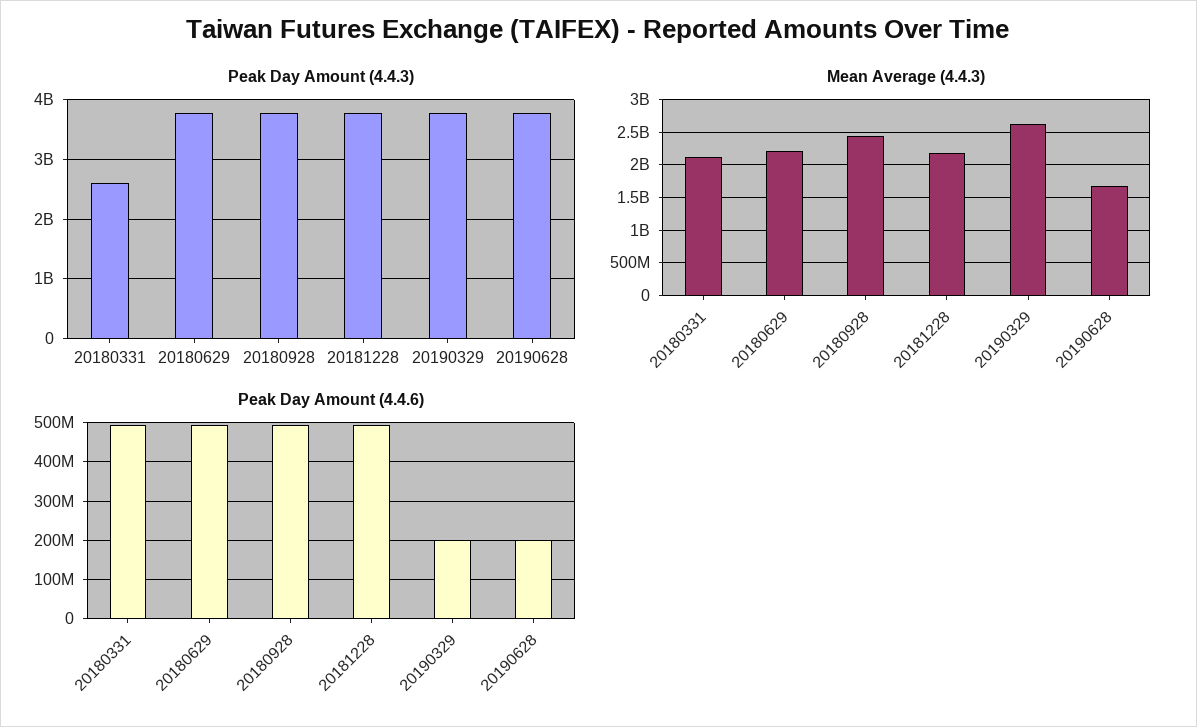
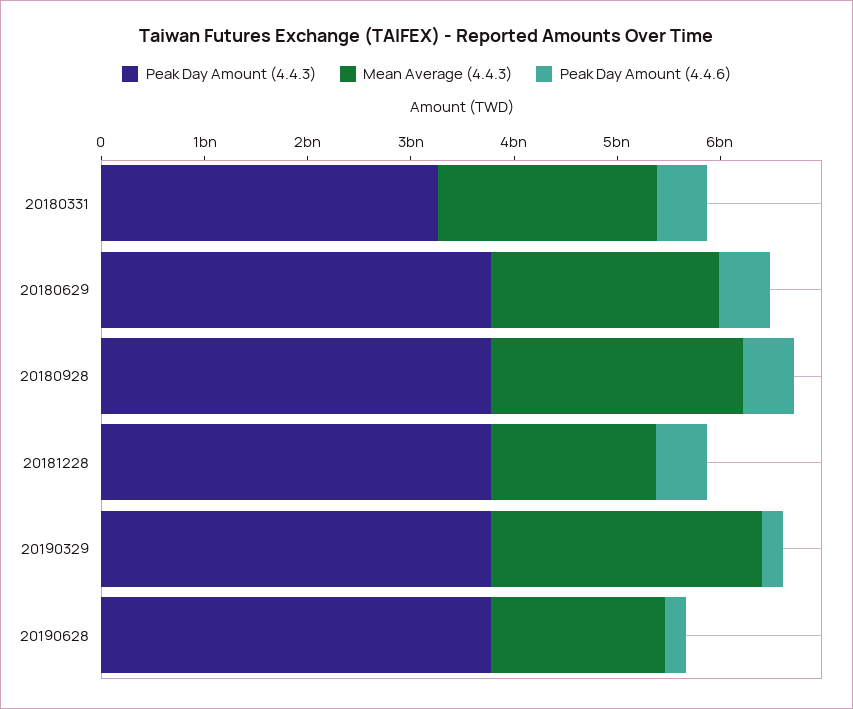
  {
    "Peak Day Amount (4.4.3)": {
-     "20180331": 2600000000,
+     "20180331": 3200000000,
      "20180629": 3800000000,
      "20180928": 3800000000,
      "20181228": 3800000000,
      "20190329": 3800000000,
      "20190628": 3800000000
    },
    "Mean Average (4.4.3)": {
      "20180331": 2100000000,
      "20180629": 2200000000,
      "20180928": 2400000000,
-     "20181228": 2200000000,
+     "20181228": 1600000000,
      "20190329": 2600000000,
      "20190628": 1700000000
    },
    "Peak Day Amount (4.4.6)": {
      "20180331": 500000000,
      "20180629": 500000000,
      "20180928": 500000000,
      "20181228": 500000000,
      "20190329": 200000000,
      "20190628": 200000000
    }
  }

